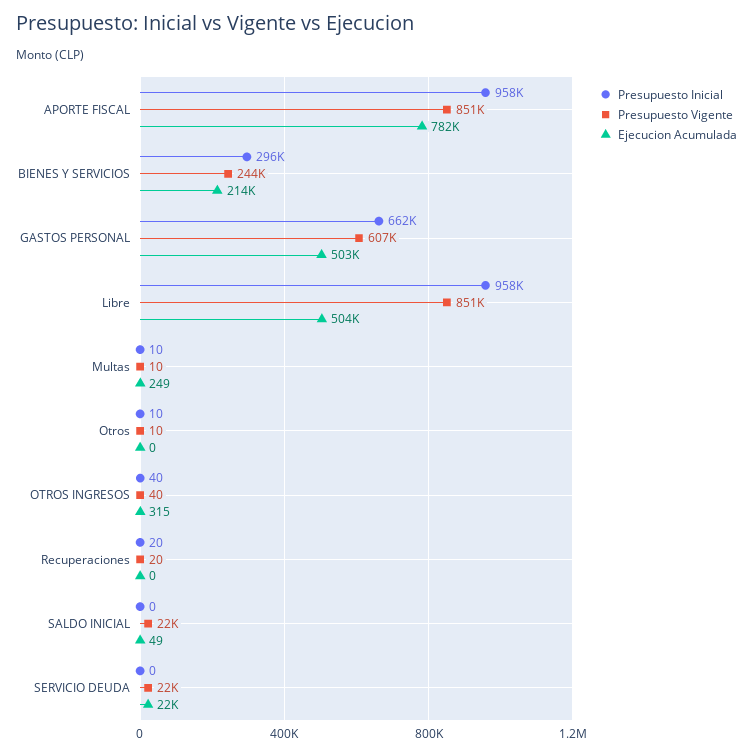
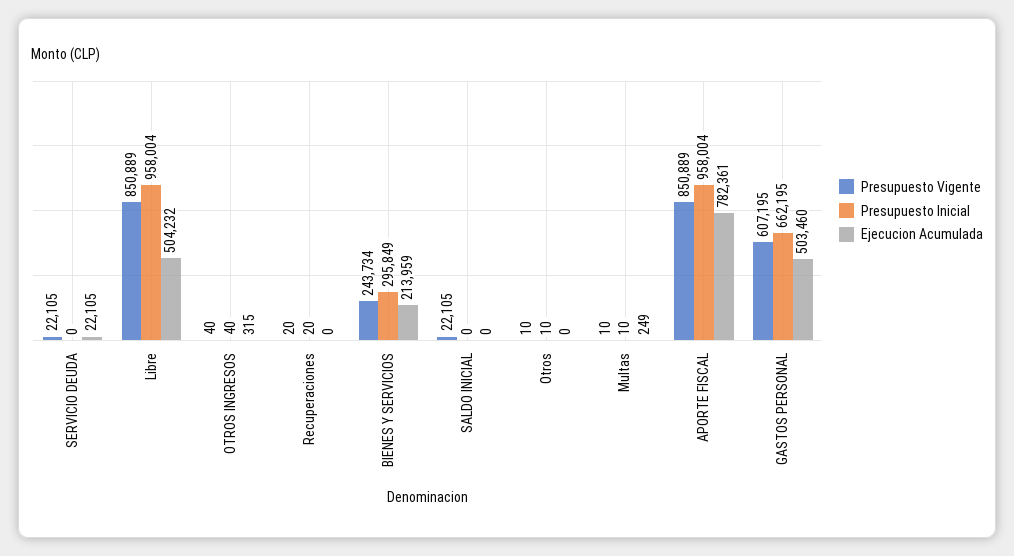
  {
    "Presupuesto Inicial": {
      "APORTE FISCAL": 958004,
      "BIENES Y SERVICIOS": 295849,
      "GASTOS PERSONAL": 662195,
      "Libre": 958004,
      "Multas": 10,
      "Otros": 10,
      "OTROS INGRESOS": 40,
      "Recuperaciones": 20,
      "SALDO INICIAL": 0,
      "SERVICIO DEUDA": 0
    },
    "Presupuesto Vigente": {
      "APORTE FISCAL": 850889,
      "BIENES Y SERVICIOS": 243734,
      "GASTOS PERSONAL": 607195,
      "Libre": 850889,
      "Multas": 10,
      "Otros": 10,
      "OTROS INGRESOS": 40,
      "Recuperaciones": 20,
      "SALDO INICIAL": 22105,
      "SERVICIO DEUDA": 22105
    },
    "Ejecucion Acumulada": {
      "APORTE FISCAL": 782361,
      "BIENES Y SERVICIOS": 213959,
      "GASTOS PERSONAL": 503460,
      "Libre": 504232,
      "Multas": 249,
      "Otros": 0,
      "OTROS INGRESOS": 315,
      "Recuperaciones": 0,
-     "SALDO INICIAL": 49,
+     "SALDO INICIAL": 0,
      "SERVICIO DEUDA": 22105
    }
  }

